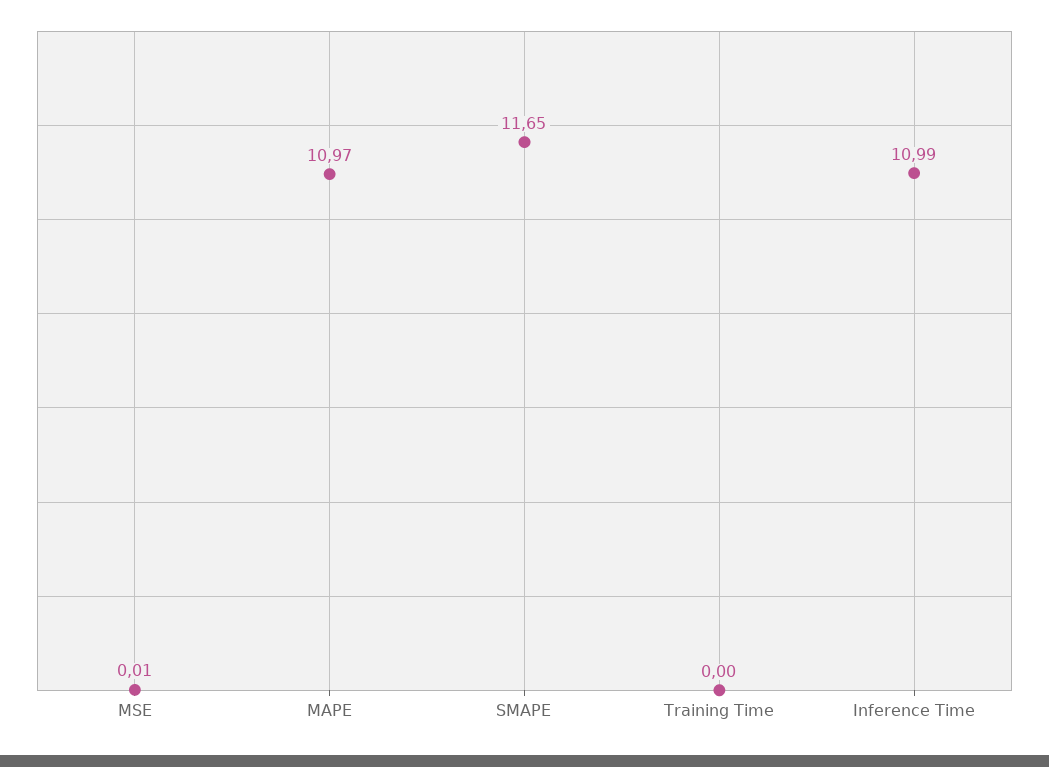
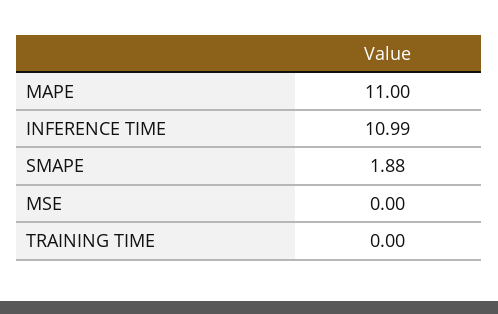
  {
-   "MSE": 0.01,
+   "MSE": 0,
-   "MAPE": 10.97,
+   "MAPE": 11,
-   "SMAPE": 11.65,
+   "SMAPE": 1.88,
    "Training Time": 0,
    "Inference Time": 10.99
  }

